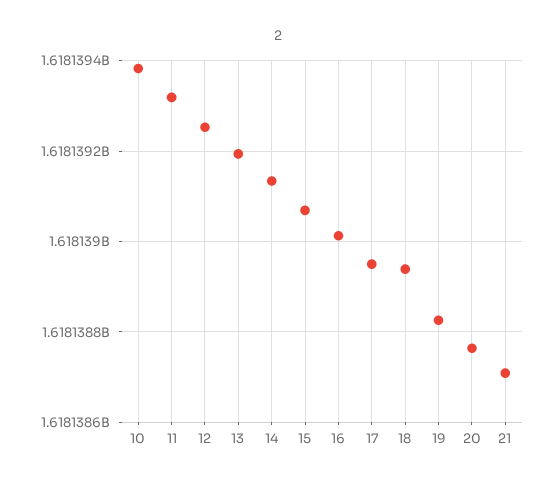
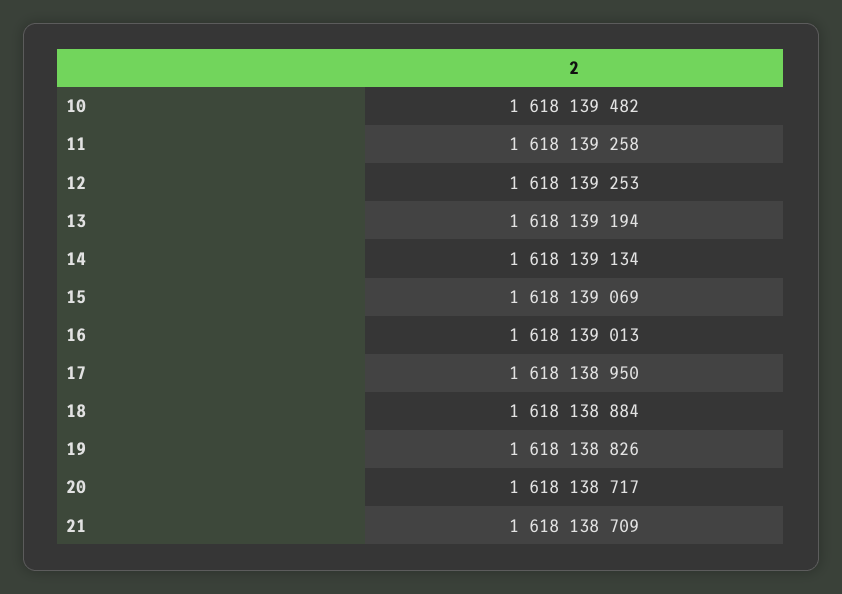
  {
-   "10": 1618139380,
+   "10": 1618139482,
-   "11": 1618139320,
+   "11": 1618139258,
    "12": 1618139253,
    "13": 1618139194,
    "14": 1618139134,
    "15": 1618139069,
    "16": 1618139013,
    "17": 1618138950,
-   "18": 1618138940,
+   "18": 1618138884,
    "19": 1618138826,
-   "20": 1618138760,
+   "20": 1618138717,
    "21": 1618138709
  }

